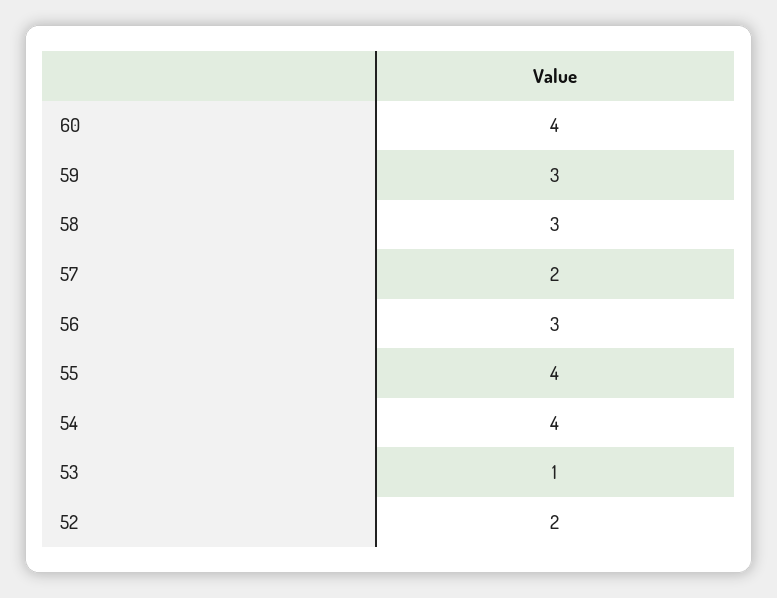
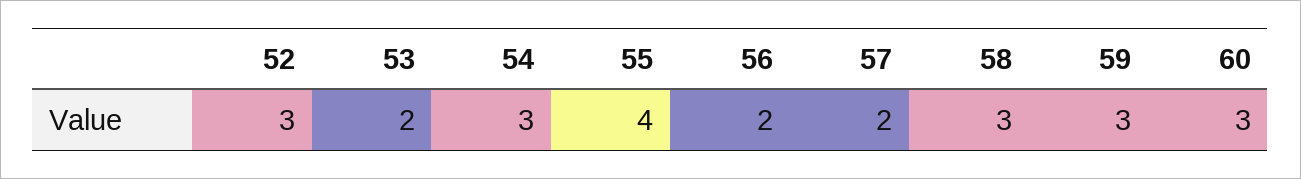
  {
-   "60": 4,
+   "60": 3,
    "59": 3,
    "58": 3,
    "57": 2,
-   "56": 3,
+   "56": 2,
    "55": 4,
-   "54": 4,
+   "54": 3,
-   "53": 1,
+   "53": 2,
-   "52": 2
+   "52": 3
  }

